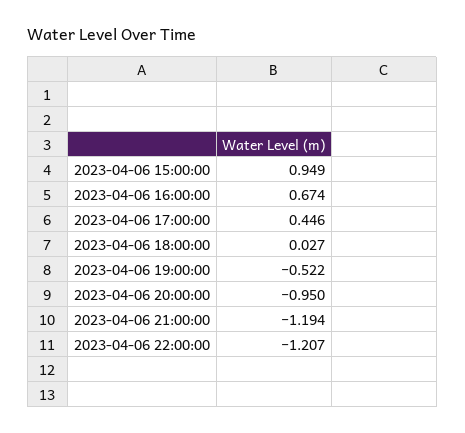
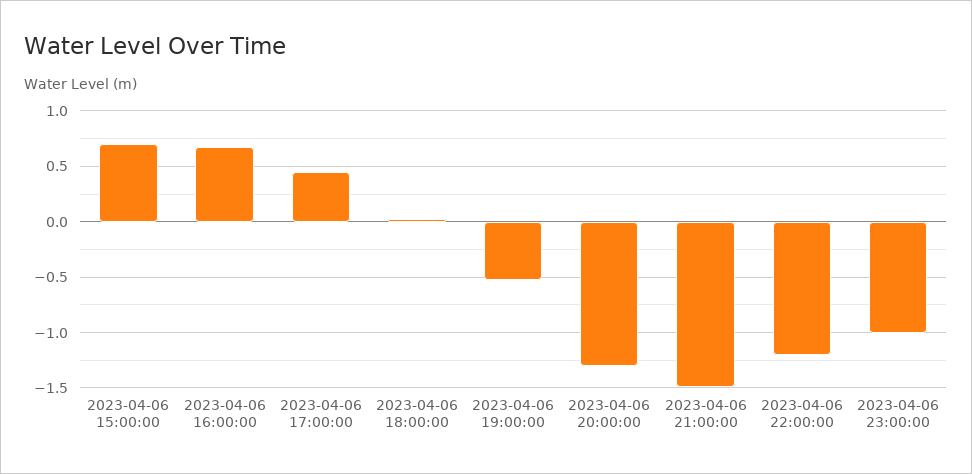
  {
-   "2023-04-06 15:00:00": 0.949,
+   "2023-04-06 15:00:00": 0.7,
    "2023-04-06 16:00:00": 0.674,
    "2023-04-06 17:00:00": 0.446,
    "2023-04-06 18:00:00": 0.027,
    "2023-04-06 19:00:00": -0.522,
-   "2023-04-06 20:00:00": -0.95,
+   "2023-04-06 20:00:00": -1.3,
-   "2023-04-06 21:00:00": -1.194,
+   "2023-04-06 21:00:00": -1.5,
-   "2023-04-06 22:00:00": -1.207
+   "2023-04-06 22:00:00": -1.207,
+   "2023-04-06 23:00:00": -1
  }

